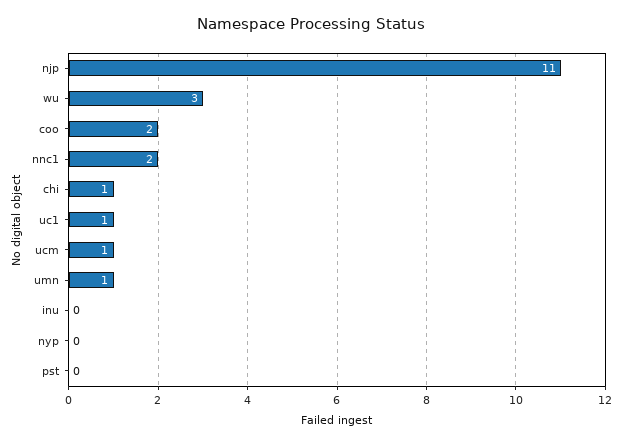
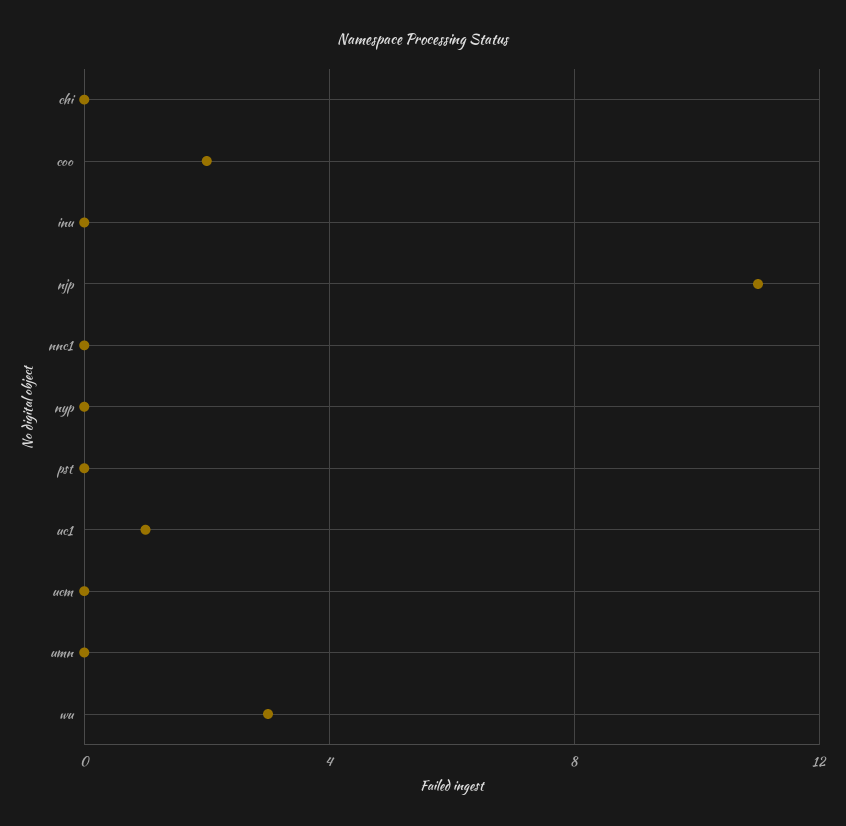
  {
    "njp": 11,
    "wu": 3,
    "coo": 2,
-   "nnc1": 2,
+   "nnc1": 0,
-   "chi": 1,
+   "chi": 0,
    "uc1": 1,
-   "ucm": 1,
+   "ucm": 0,
-   "umn": 1,
+   "umn": 0,
    "inu": 0,
    "nyp": 0,
    "pst": 0
  }

